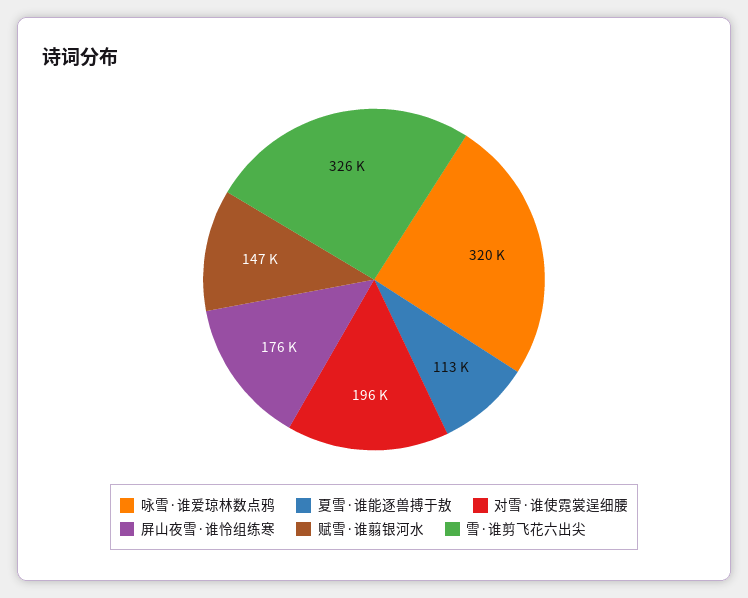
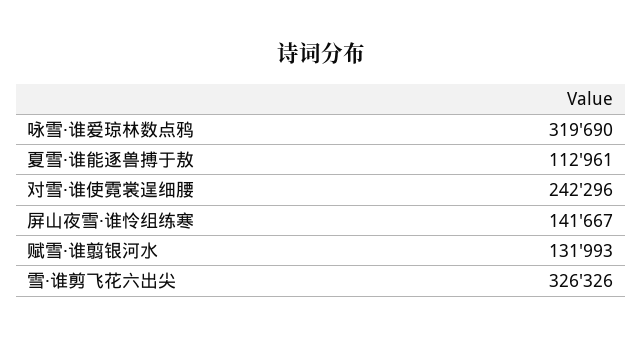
  {
    "咏雪·谁爱琼林数点鸦": 319690,
    "夏雪·谁能逐兽搏于敖": 112961,
-   "对雪·谁使霓裳逞细腰": 196000,
+   "对雪·谁使霓裳逞细腰": 242296,
-   "屏山夜雪·谁怜组练寒": 176000,
+   "屏山夜雪·谁怜组练寒": 141667,
-   "赋雪·谁翦银河水": 147000,
+   "赋雪·谁翦银河水": 131993,
    "雪·谁剪飞花六出尖": 326326
  }

